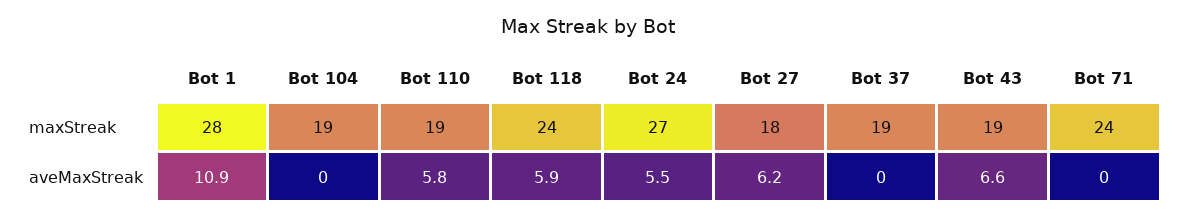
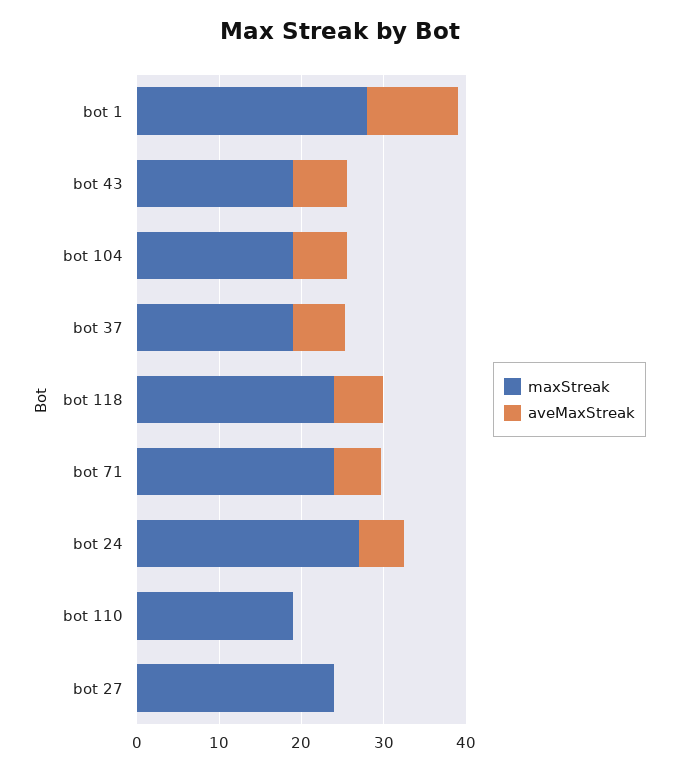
  {
    "maxStreak": {
      "Bot 1": 28,
      "Bot 104": 19,
      "Bot 110": 19,
      "Bot 118": 24,
      "Bot 24": 27,
-     "Bot 27": 18,
+     "Bot 27": 24,
      "Bot 37": 19,
      "Bot 43": 19,
      "Bot 71": 24
    },
    "aveMaxStreak": {
      "Bot 1": 10.9,
-     "Bot 104": 0,
+     "Bot 104": 6,
-     "Bot 110": 5.8,
+     "Bot 110": 0,
      "Bot 118": 5.9,
      "Bot 24": 5.5,
-     "Bot 27": 6.2,
+     "Bot 27": 0,
-     "Bot 37": 0,
+     "Bot 37": 6,
      "Bot 43": 6.6,
-     "Bot 71": 0
+     "Bot 71": 6
    }
  }

